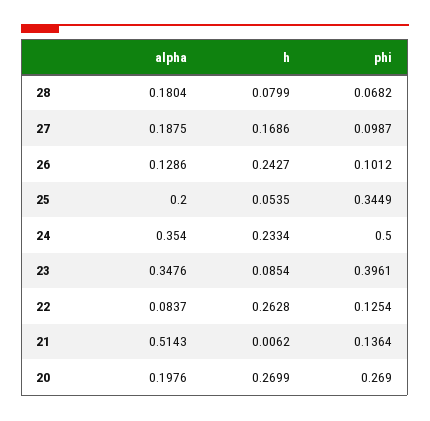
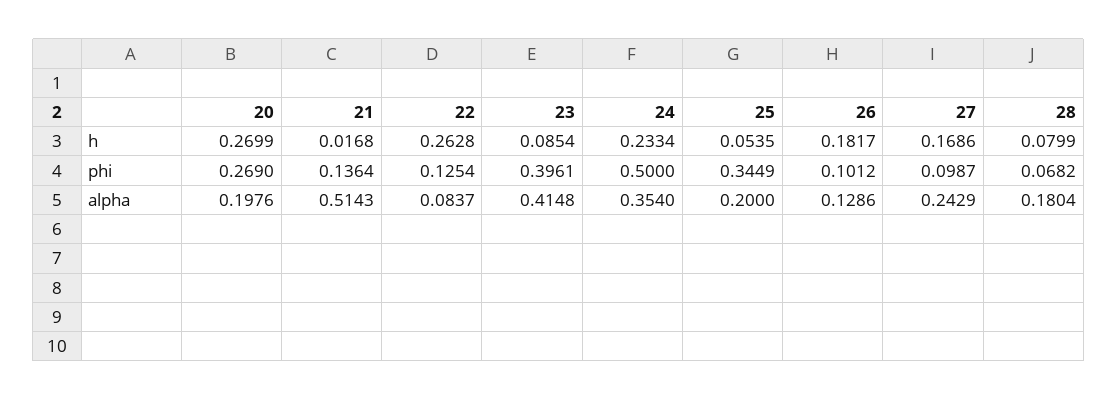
  {
    "alpha": {
      "28": 0.1804,
-     "27": 0.1875,
+     "27": 0.2429,
      "26": 0.1286,
      "25": 0.2,
      "24": 0.354,
-     "23": 0.3476,
+     "23": 0.4148,
      "22": 0.0837,
      "21": 0.5143,
      "20": 0.1976
    },
    "h": {
      "28": 0.0799,
      "27": 0.1686,
-     "26": 0.2427,
+     "26": 0.1817,
      "25": 0.0535,
      "24": 0.2334,
      "23": 0.0854,
      "22": 0.2628,
-     "21": 0.0062,
+     "21": 0.0168,
      "20": 0.2699
    },
    "phi": {
      "28": 0.0682,
      "27": 0.0987,
      "26": 0.1012,
      "25": 0.3449,
      "24": 0.5,
      "23": 0.3961,
      "22": 0.1254,
      "21": 0.1364,
      "20": 0.269
    }
  }

